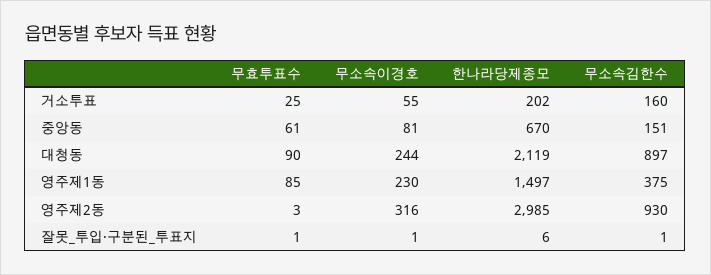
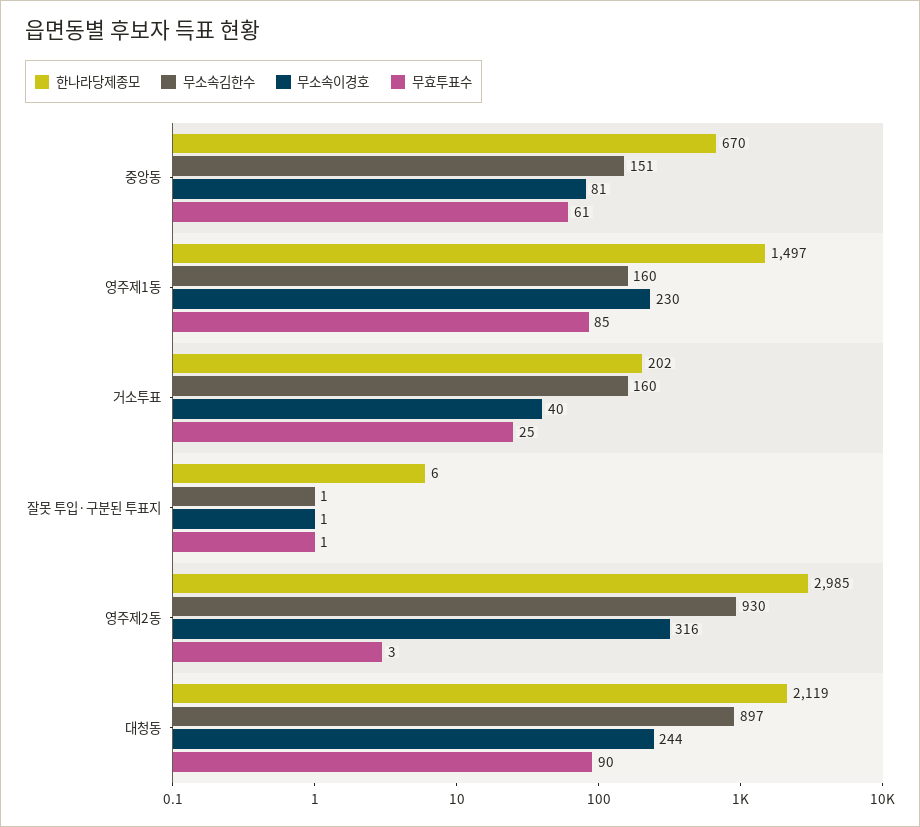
  {
    "무효투표수": {
      "거소투표": 25,
      "중앙동": 61,
      "대청동": 90,
      "영주제1동": 85,
      "영주제2동": 3,
      "잘못_투입·구분된_투표지": 1
    },
    "무소속이경호": {
-     "거소투표": 55,
+     "거소투표": 40,
      "중앙동": 81,
      "대청동": 244,
      "영주제1동": 230,
      "영주제2동": 316,
      "잘못_투입·구분된_투표지": 1
    },
    "한나라당제종모": {
      "거소투표": 202,
      "중앙동": 670,
      "대청동": 2119,
      "영주제1동": 1497,
      "영주제2동": 2985,
      "잘못_투입·구분된_투표지": 6
    },
    "무소속김한수": {
      "거소투표": 160,
      "중앙동": 151,
      "대청동": 897,
-     "영주제1동": 375,
+     "영주제1동": 160,
      "영주제2동": 930,
      "잘못_투입·구분된_투표지": 1
    }
  }

